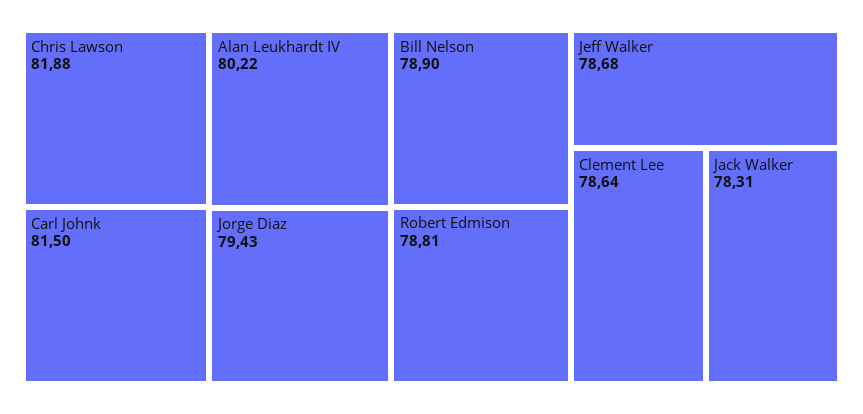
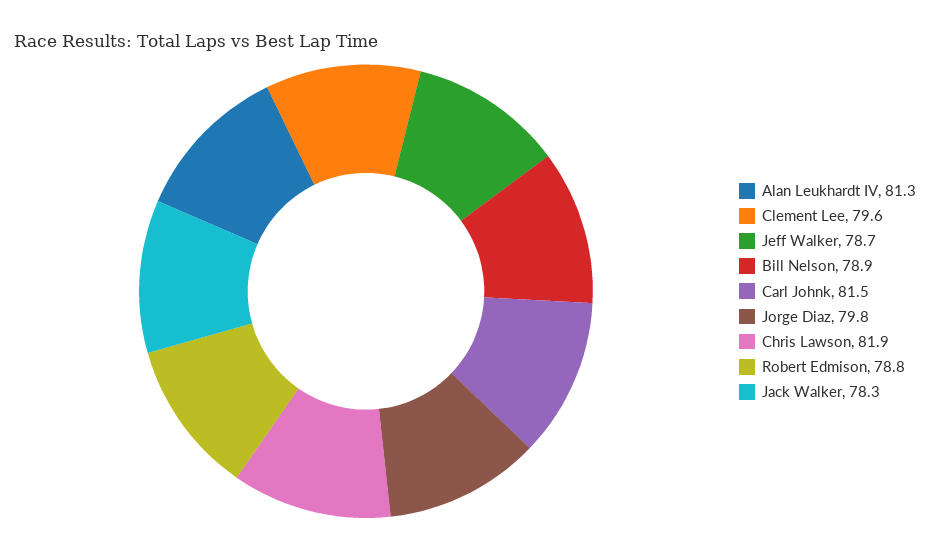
  {
    "Chris Lawson": 81.88,
    "Carl Johnk": 81.5,
-   "Alan Leukhardt IV": 80.22,
+   "Alan Leukhardt IV": 81.3,
-   "Jorge Diaz": 79.43,
+   "Jorge Diaz": 79.8,
    "Bill Nelson": 78.9,
    "Robert Edmison": 78.81,
    "Jeff Walker": 78.68,
-   "Clement Lee": 78.64,
+   "Clement Lee": 79.6,
    "Jack Walker": 78.31
  }

